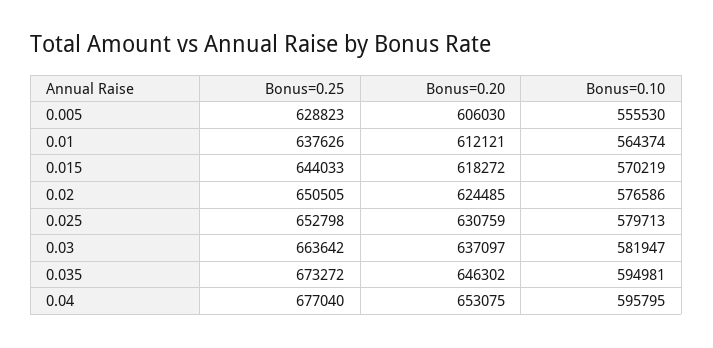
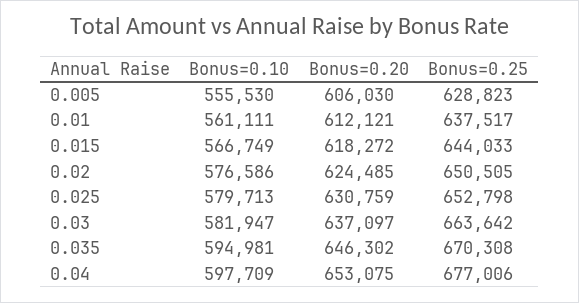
  {
    "Bonus=0.25": {
      "0.005": 628823,
-     "0.01": 637626,
+     "0.01": 637517,
      "0.015": 644033,
      "0.02": 650505,
      "0.025": 652798,
      "0.03": 663642,
-     "0.035": 673272,
+     "0.035": 670308,
-     "0.04": 677040
+     "0.04": 677006
    },
    "Bonus=0.20": {
      "0.005": 606030,
      "0.01": 612121,
      "0.015": 618272,
      "0.02": 624485,
      "0.025": 630759,
      "0.03": 637097,
      "0.035": 646302,
      "0.04": 653075
    },
    "Bonus=0.10": {
      "0.005": 555530,
-     "0.01": 564374,
+     "0.01": 561111,
-     "0.015": 570219,
+     "0.015": 566749,
      "0.02": 576586,
      "0.025": 579713,
      "0.03": 581947,
      "0.035": 594981,
-     "0.04": 595795
+     "0.04": 597709
    }
  }

